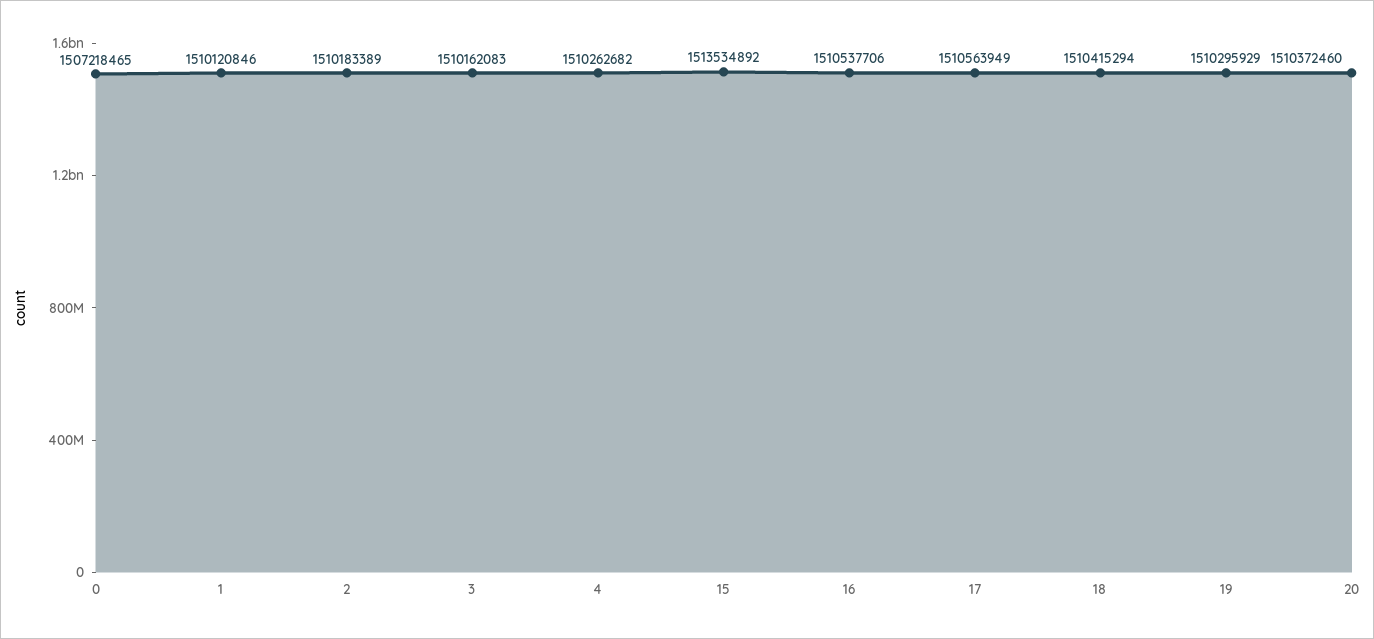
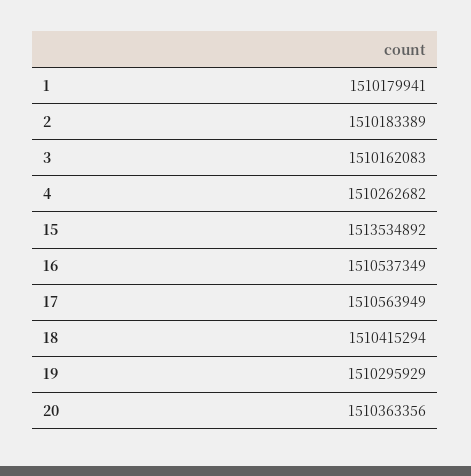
  {
-   "0": 1507218465,
-   "1": 1510120846,
+   "1": 1510179941,
    "2": 1510183389,
    "3": 1510162083,
    "4": 1510262682,
    "15": 1513534892,
-   "16": 1510537706,
+   "16": 1510537349,
    "17": 1510563949,
    "18": 1510415294,
    "19": 1510295929,
-   "20": 1510372460
+   "20": 1510363356
  }

